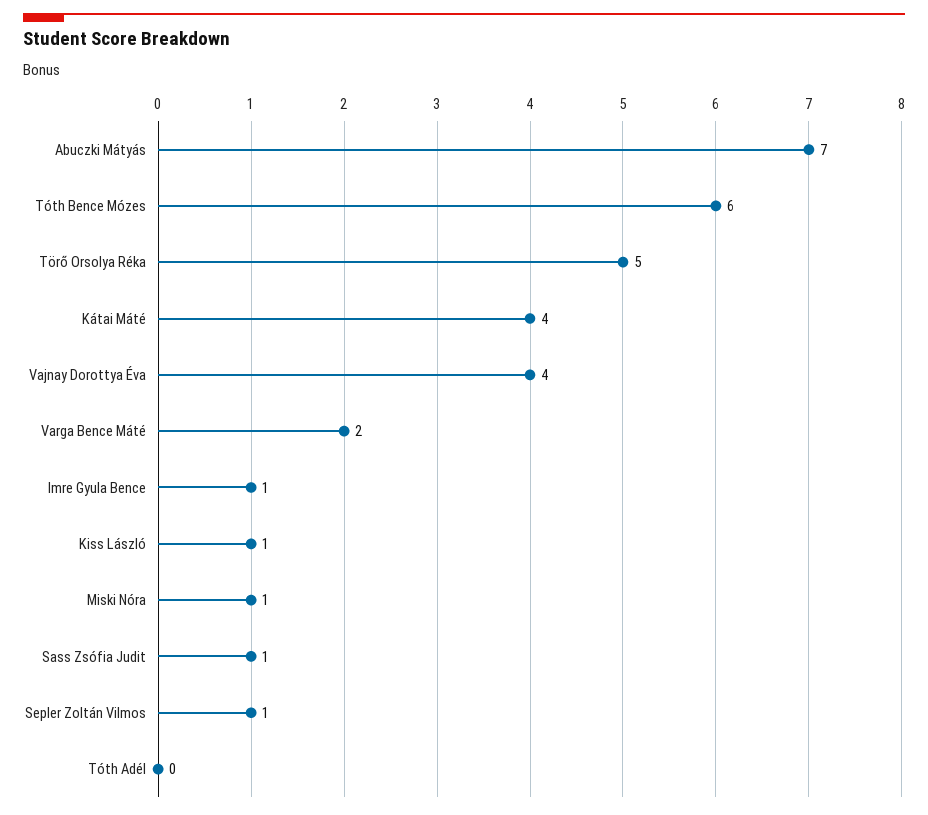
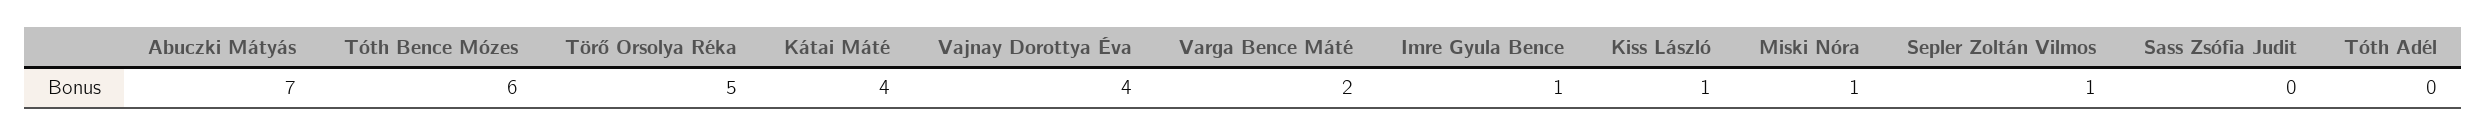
  {
    "Abuczki Mátyás": 7,
    "Tóth Bence Mózes": 6,
    "Törő Orsolya Réka": 5,
    "Kátai Máté": 4,
    "Vajnay Dorottya Éva": 4,
    "Varga Bence Máté": 2,
    "Imre Gyula Bence": 1,
    "Kiss László": 1,
    "Miski Nóra": 1,
-   "Sass Zsófia Judit": 1,
+   "Sass Zsófia Judit": 0,
    "Sepler Zoltán Vilmos": 1,
    "Tóth Adél": 0
  }

